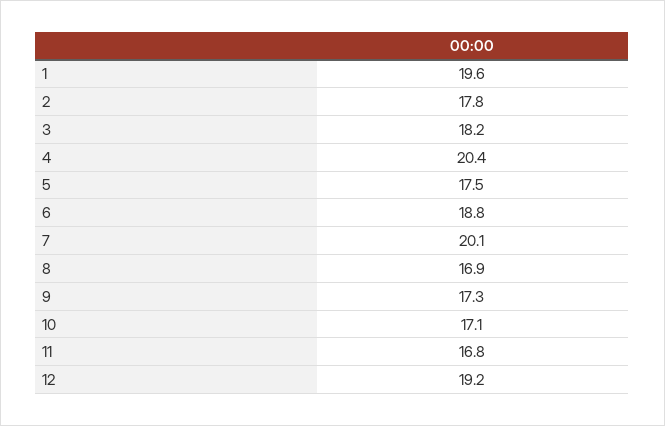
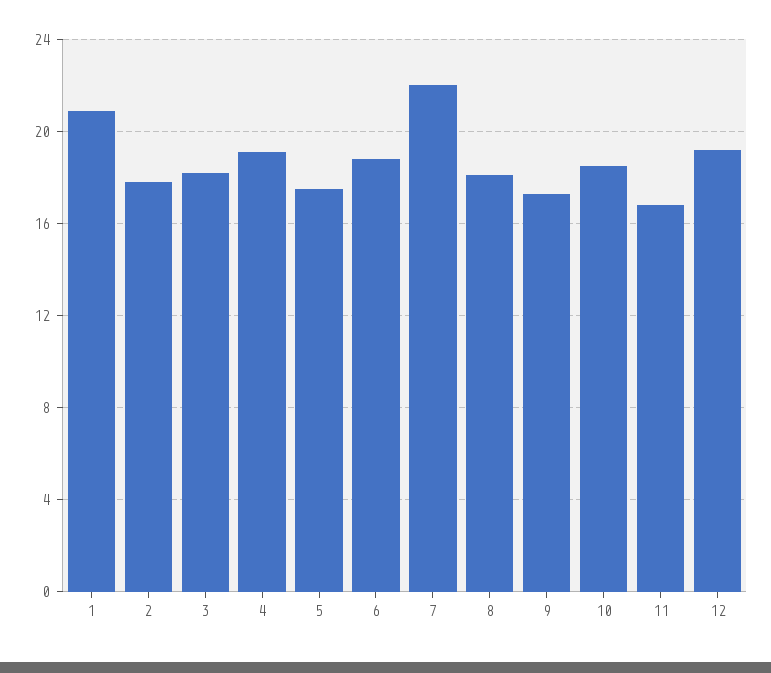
  {
-   "1": 19.6,
+   "1": 21,
    "2": 17.8,
    "3": 18.2,
-   "4": 20.4,
+   "4": 19,
    "5": 17.5,
    "6": 18.8,
-   "7": 20.1,
+   "7": 22,
-   "8": 16.9,
+   "8": 18,
    "9": 17.3,
-   "10": 17.1,
+   "10": 18.5,
    "11": 16.8,
    "12": 19.2
  }

